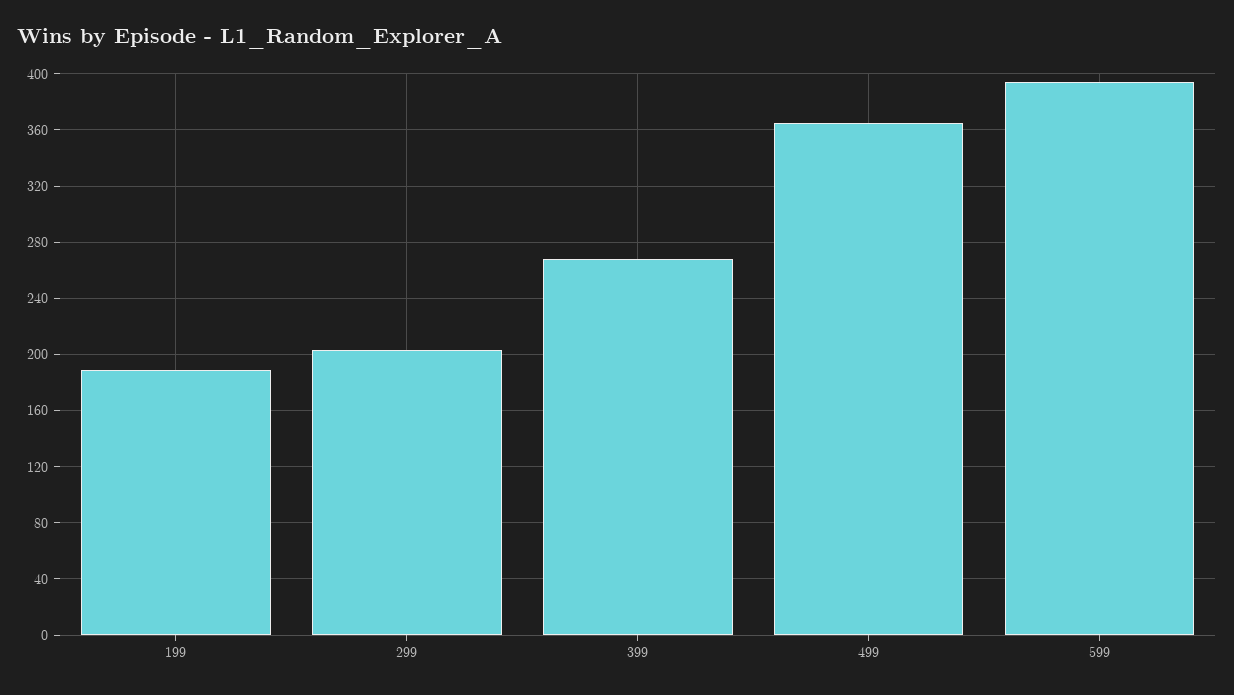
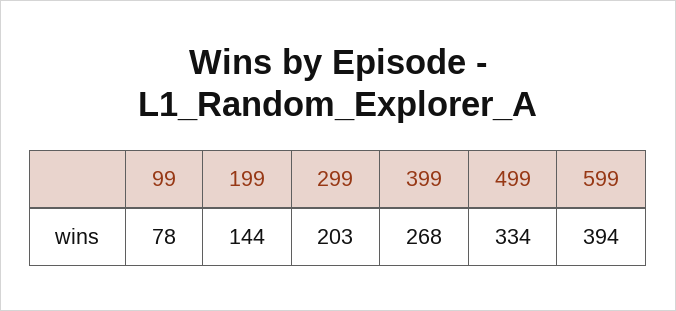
  {
-   "199": 190,
+   "199": 144,
    "299": 203,
    "399": 268,
-   "499": 365,
+   "499": 334,
-   "599": 394
+   "599": 394,
+   "99": 78
  }

